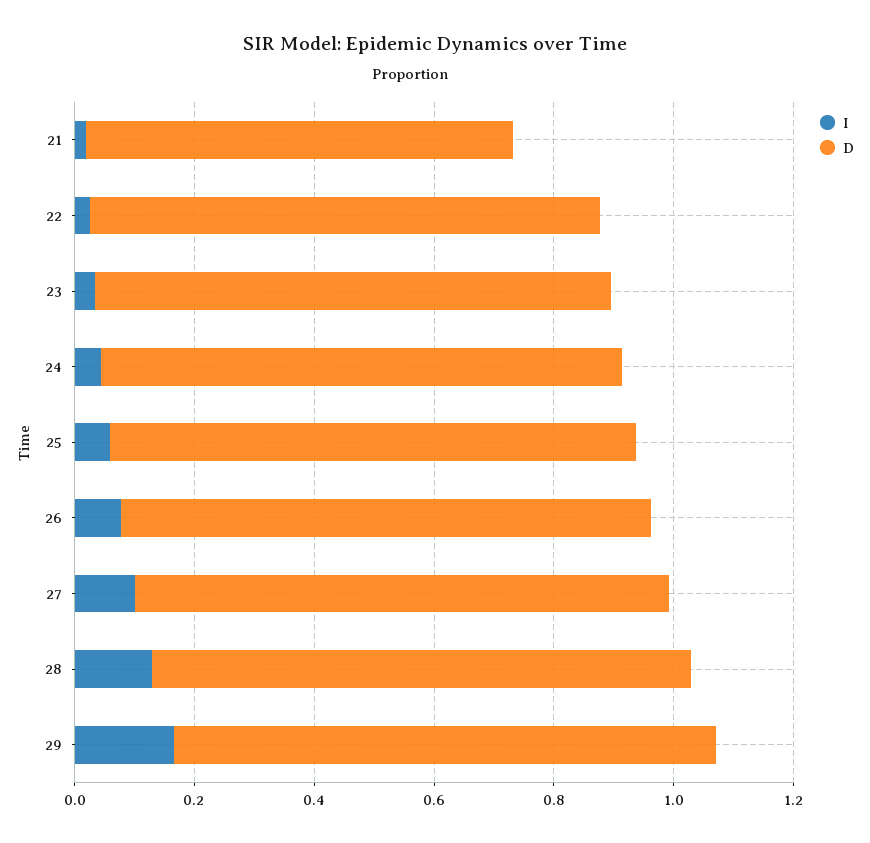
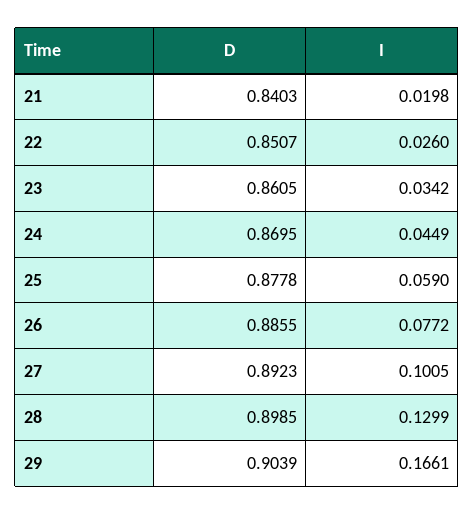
  {
    "I": {
      "21": 0.0198,
      "22": 0.026,
      "23": 0.0342,
      "24": 0.0449,
      "25": 0.059,
      "26": 0.0772,
      "27": 0.1005,
      "28": 0.1299,
      "29": 0.1661
    },
    "D": {
-     "21": 0.7,
+     "21": 0.8403,
      "22": 0.8507,
      "23": 0.8605,
      "24": 0.8695,
      "25": 0.8778,
      "26": 0.8855,
      "27": 0.8923,
      "28": 0.8985,
      "29": 0.9039
    }
  }

